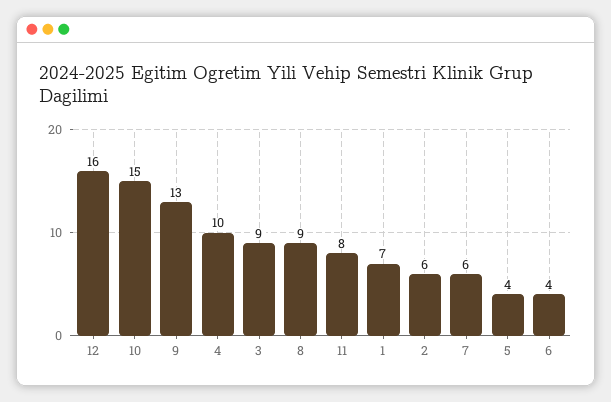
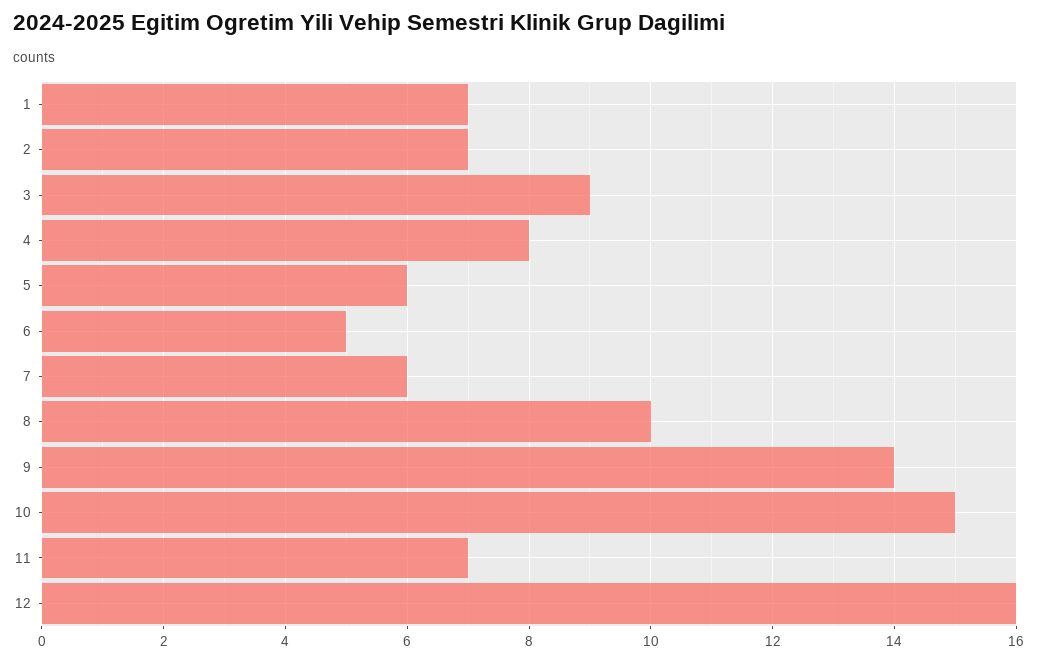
  {
    "12": 16,
    "10": 15,
-   "9": 13,
+   "9": 14,
-   "4": 10,
+   "4": 8,
    "3": 9,
-   "8": 9,
+   "8": 10,
-   "11": 8,
+   "11": 7,
    "1": 7,
-   "2": 6,
+   "2": 7,
    "7": 6,
-   "5": 4,
+   "5": 6,
-   "6": 4
+   "6": 5
  }

